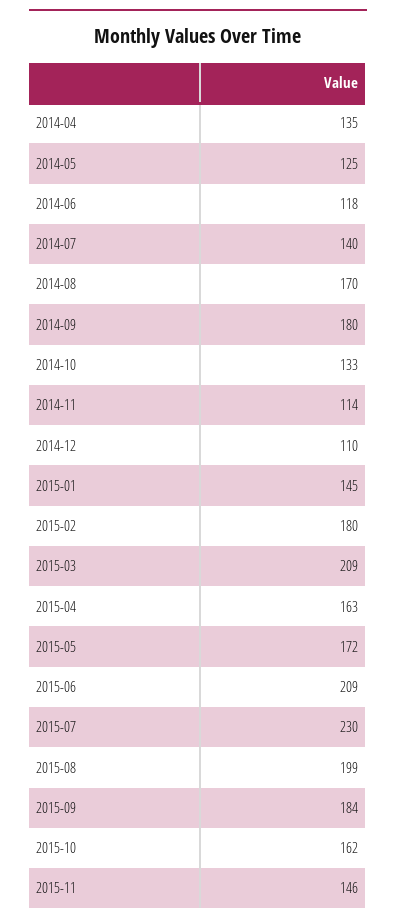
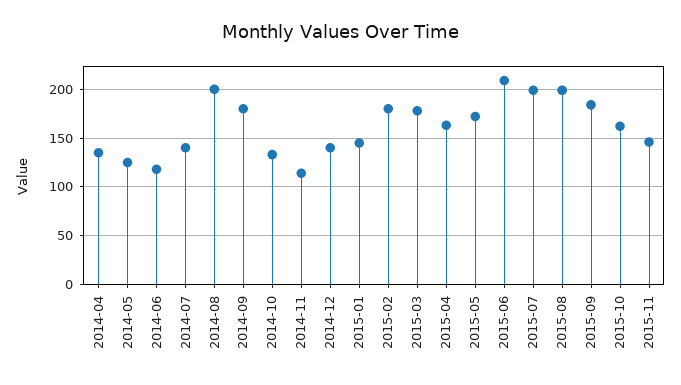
  {
    "2014-04": 135,
    "2014-05": 125,
    "2014-06": 118,
    "2014-07": 140,
-   "2014-08": 170,
+   "2014-08": 200,
    "2014-09": 180,
    "2014-10": 133,
    "2014-11": 114,
-   "2014-12": 110,
+   "2014-12": 140,
    "2015-01": 145,
    "2015-02": 180,
-   "2015-03": 209,
+   "2015-03": 180,
    "2015-04": 163,
    "2015-05": 172,
    "2015-06": 209,
-   "2015-07": 230,
+   "2015-07": 200,
    "2015-08": 199,
    "2015-09": 184,
    "2015-10": 162,
    "2015-11": 146
  }

